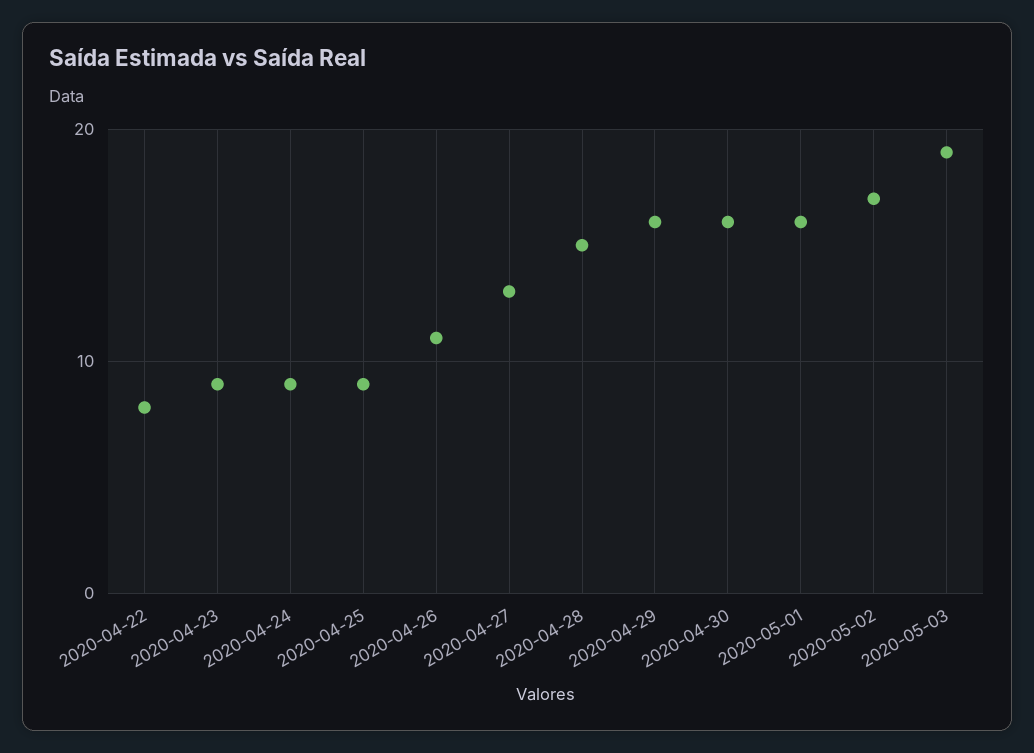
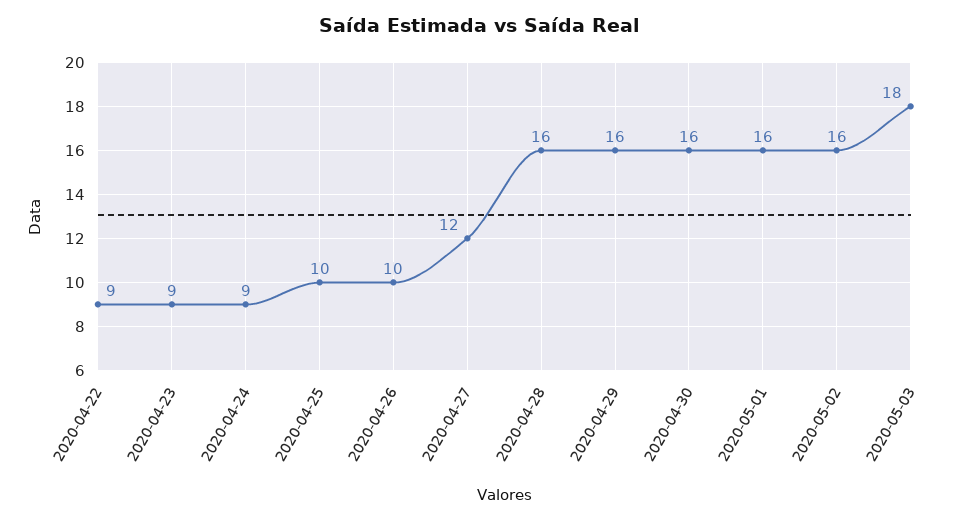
  {
-   "2020-04-22": 8,
+   "2020-04-22": 9,
    "2020-04-23": 9,
    "2020-04-24": 9,
-   "2020-04-25": 9,
+   "2020-04-25": 10,
-   "2020-04-26": 11,
+   "2020-04-26": 10,
-   "2020-04-27": 13,
+   "2020-04-27": 12,
-   "2020-04-28": 15,
+   "2020-04-28": 16,
    "2020-04-29": 16,
    "2020-04-30": 16,
    "2020-05-01": 16,
-   "2020-05-02": 17,
+   "2020-05-02": 16,
-   "2020-05-03": 19
+   "2020-05-03": 18
  }

